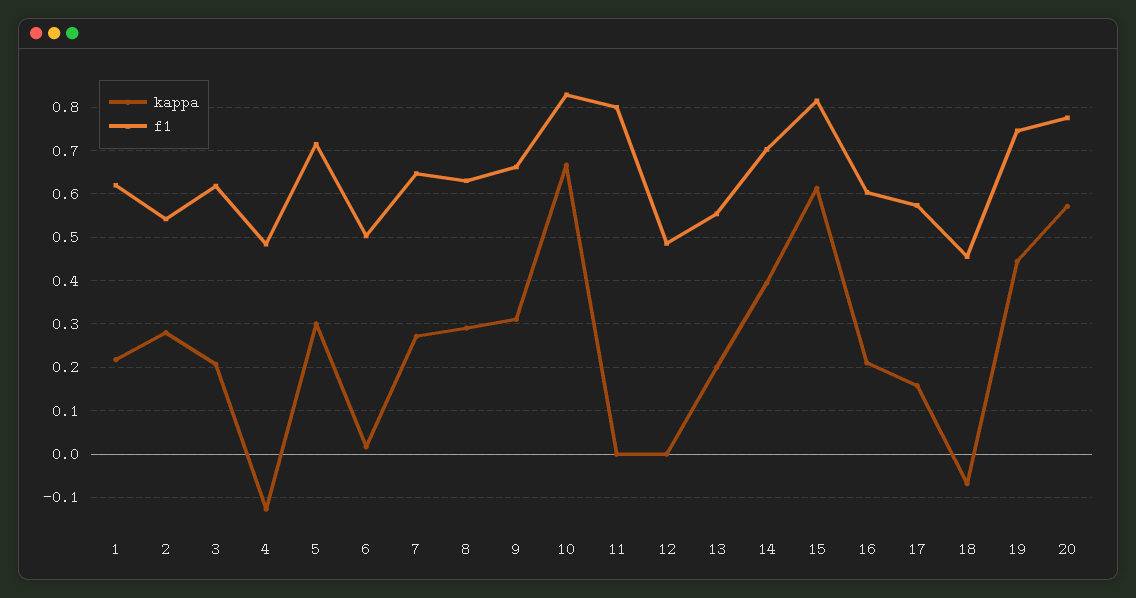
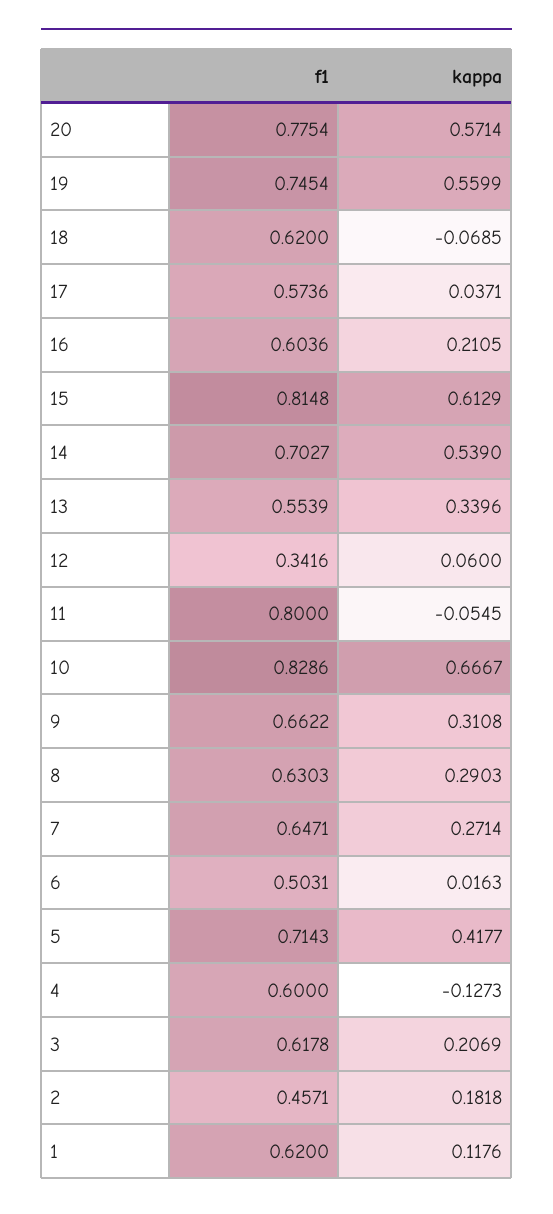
  {
    "kappa": {
-     "1": 0.22,
+     "1": 0.1176,
-     "2": 0.28,
+     "2": 0.1818,
      "3": 0.2069,
      "4": -0.1273,
-     "5": 0.3,
+     "5": 0.4177,
      "6": 0.0163,
      "7": 0.2714,
      "8": 0.2903,
      "9": 0.3108,
      "10": 0.6667,
-     "11": 0,
+     "11": -0.0545,
-     "12": 0,
+     "12": 0.06,
-     "13": 0.2,
+     "13": 0.3396,
-     "14": 0.4,
+     "14": 0.539,
      "15": 0.6129,
      "16": 0.2105,
-     "17": 0.16,
+     "17": 0.0371,
      "18": -0.0685,
-     "19": 0.44,
+     "19": 0.5599,
      "20": 0.5714
    },
    "f1": {
      "1": 0.62,
-     "2": 0.54,
+     "2": 0.4571,
      "3": 0.6178,
-     "4": 0.48,
+     "4": 0.6,
      "5": 0.7143,
      "6": 0.5031,
      "7": 0.6471,
      "8": 0.6303,
      "9": 0.6622,
      "10": 0.8286,
      "11": 0.8,
-     "12": 0.48,
+     "12": 0.3416,
      "13": 0.5539,
      "14": 0.7027,
      "15": 0.8148,
      "16": 0.6036,
      "17": 0.5736,
-     "18": 0.46,
+     "18": 0.62,
      "19": 0.7454,
      "20": 0.7754
    }
  }

